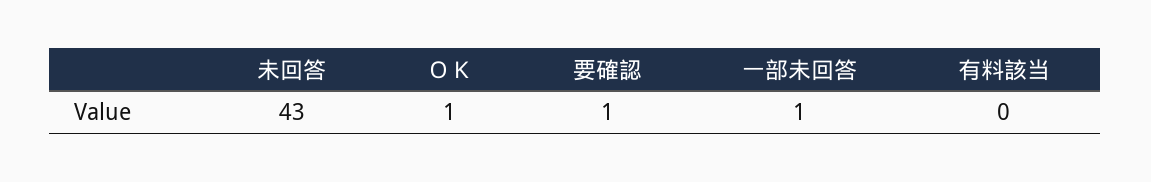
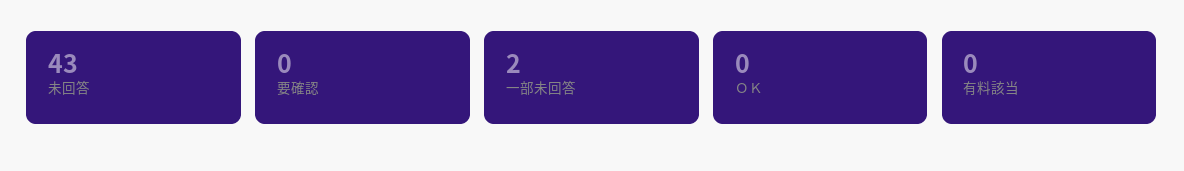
  {
    "未回答": 43,
-   "ＯＫ": 1,
+   "ＯＫ": 0,
-   "要確認": 1,
+   "要確認": 0,
-   "一部未回答": 1,
+   "一部未回答": 2,
    "有料該当": 0
  }

